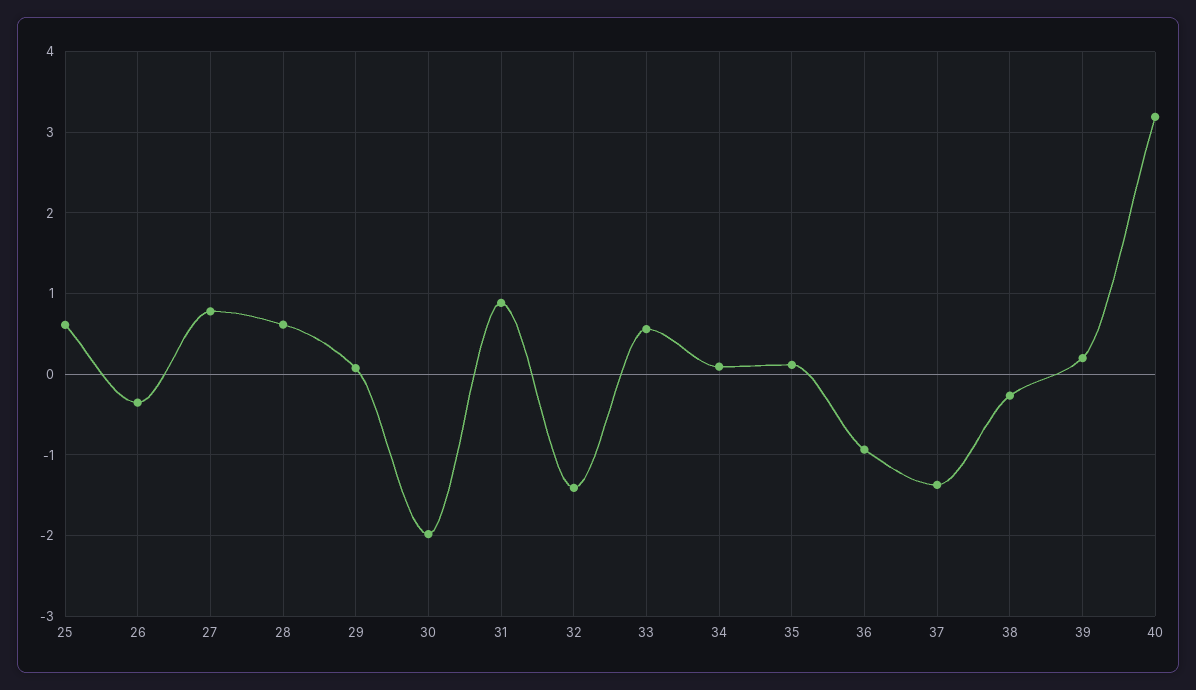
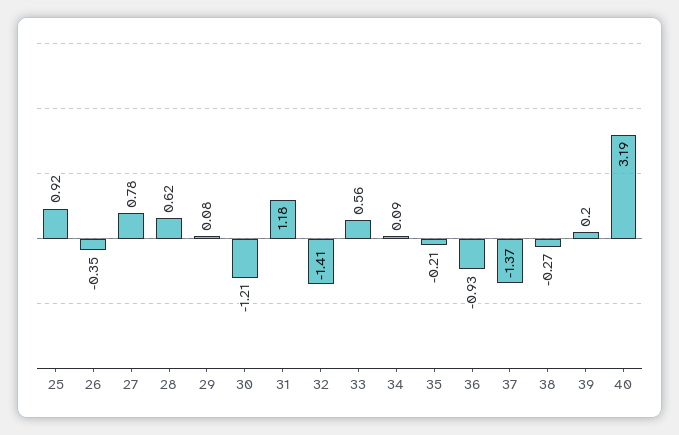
  {
-   "25": 0.6,
+   "25": 0.92,
    "26": -0.35,
    "27": 0.78,
    "28": 0.62,
    "29": 0.08,
-   "30": -2,
+   "30": -1.21,
-   "31": 0.9,
+   "31": 1.18,
    "32": -1.41,
    "33": 0.56,
    "34": 0.09,
-   "35": 0.1,
+   "35": -0.21,
    "36": -0.93,
    "37": -1.37,
    "38": -0.27,
    "39": 0.2,
    "40": 3.19
  }

